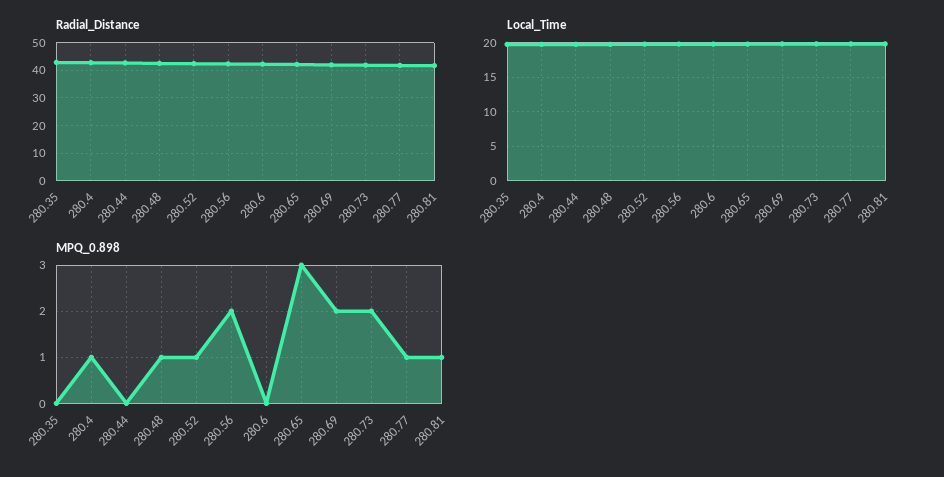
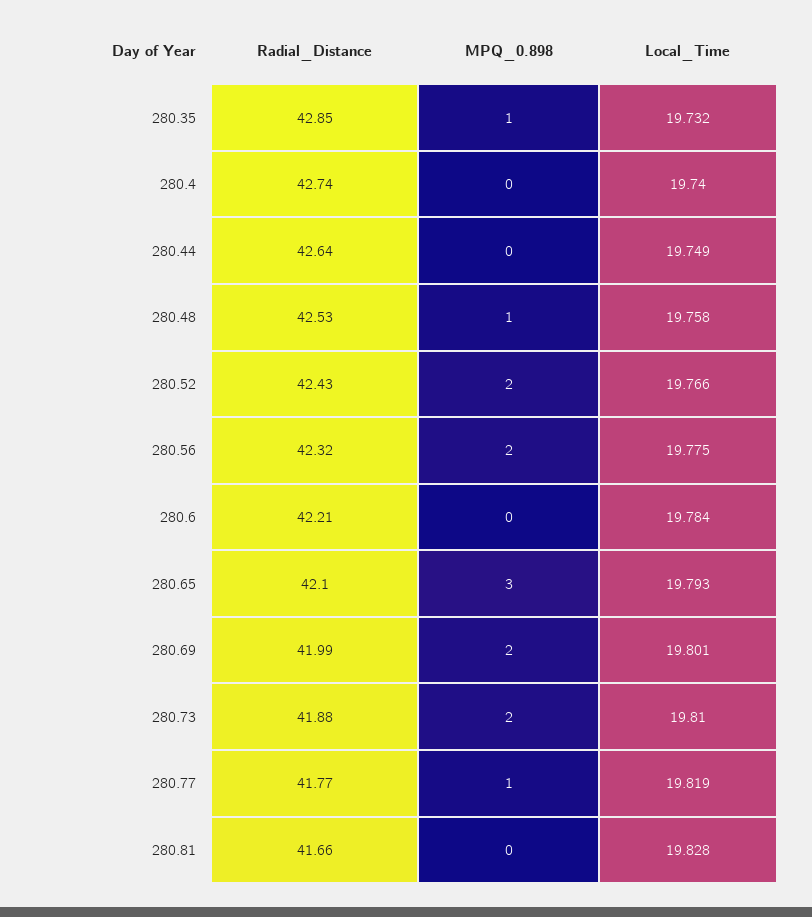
  {
    "Radial_Distance": {
      "280.35": 42.85,
      "280.4": 42.74,
      "280.44": 42.64,
      "280.48": 42.53,
      "280.52": 42.43,
      "280.56": 42.32,
      "280.6": 42.21,
      "280.65": 42.1,
      "280.69": 41.99,
      "280.73": 41.88,
      "280.77": 41.77,
      "280.81": 41.66
    },
    "Local_Time": {
      "280.35": 19.732,
      "280.4": 19.74,
      "280.44": 19.749,
      "280.48": 19.758,
      "280.52": 19.766,
      "280.56": 19.775,
      "280.6": 19.784,
      "280.65": 19.793,
      "280.69": 19.801,
      "280.73": 19.81,
      "280.77": 19.819,
      "280.81": 19.828
    },
    "MPQ_0.898": {
-     "280.35": 0,
+     "280.35": 1,
-     "280.4": 1,
+     "280.4": 0,
      "280.44": 0,
      "280.48": 1,
-     "280.52": 1,
+     "280.52": 2,
      "280.56": 2,
      "280.6": 0,
      "280.65": 3,
      "280.69": 2,
      "280.73": 2,
      "280.77": 1,
-     "280.81": 1
+     "280.81": 0
    }
  }

